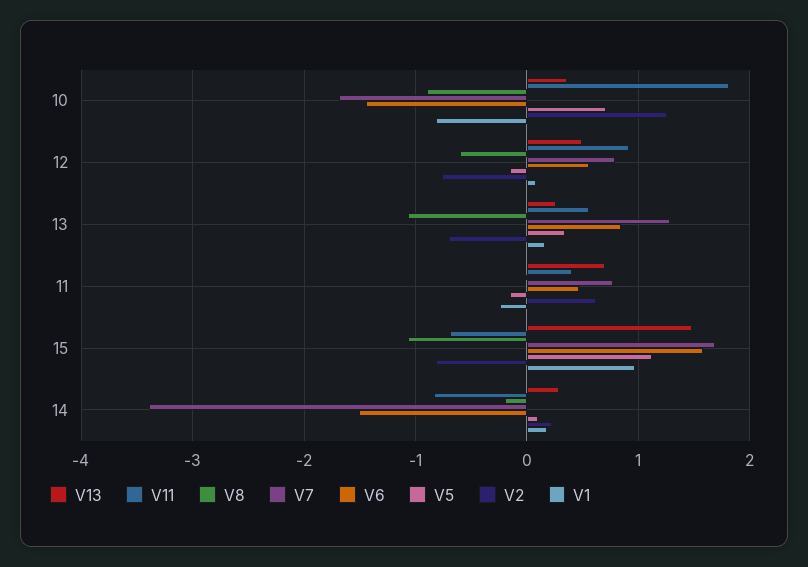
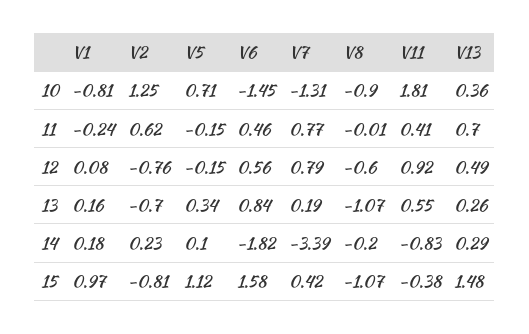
  {
    "V13": {
      "10": 0.36,
      "12": 0.49,
      "13": 0.26,
      "11": 0.7,
      "15": 1.48,
      "14": 0.29
    },
    "V11": {
      "10": 1.81,
      "12": 0.92,
      "13": 0.55,
      "11": 0.41,
-     "15": -0.7,
+     "15": -0.38,
      "14": -0.83
    },
    "V8": {
      "10": -0.9,
      "12": -0.6,
      "13": -1.07,
      "11": -0.01,
      "15": -1.07,
      "14": -0.2
    },
    "V7": {
-     "10": -1.7,
+     "10": -1.31,
      "12": 0.79,
-     "13": 1.3,
+     "13": 0.19,
      "11": 0.77,
-     "15": 1.7,
+     "15": 0.42,
      "14": -3.39
    },
    "V6": {
      "10": -1.45,
      "12": 0.56,
      "13": 0.84,
      "11": 0.46,
      "15": 1.58,
-     "14": -1.5
+     "14": -1.82
    },
    "V5": {
      "10": 0.71,
      "12": -0.15,
      "13": 0.34,
      "11": -0.15,
      "15": 1.12,
      "14": 0.1
    },
    "V2": {
      "10": 1.25,
      "12": -0.76,
      "13": -0.7,
      "11": 0.62,
      "15": -0.81,
      "14": 0.23
    },
    "V1": {
      "10": -0.81,
      "12": 0.08,
      "13": 0.16,
      "11": -0.24,
      "15": 0.97,
      "14": 0.18
    }
  }

